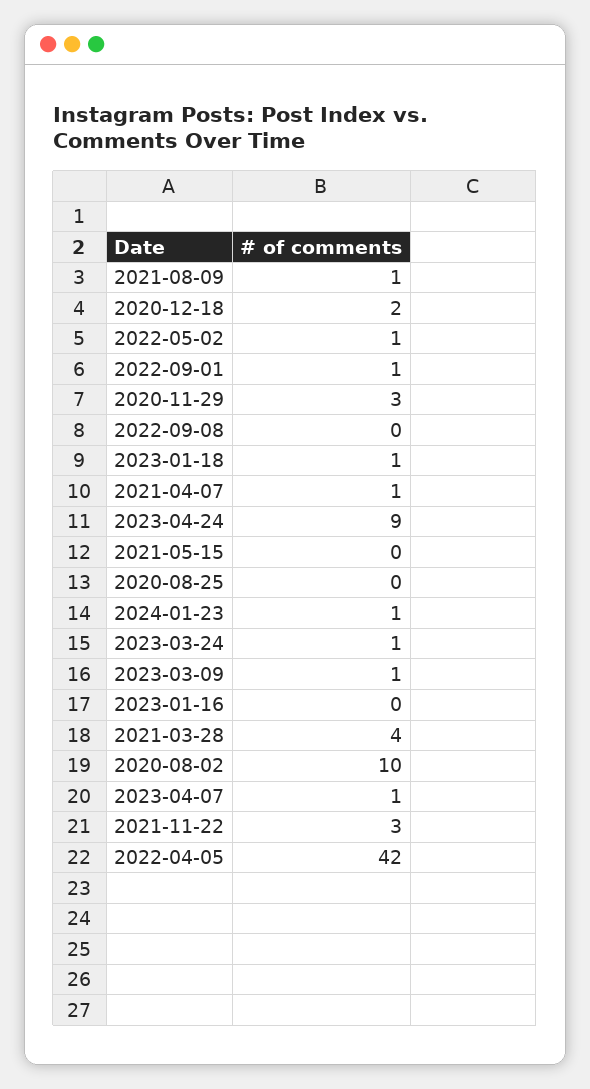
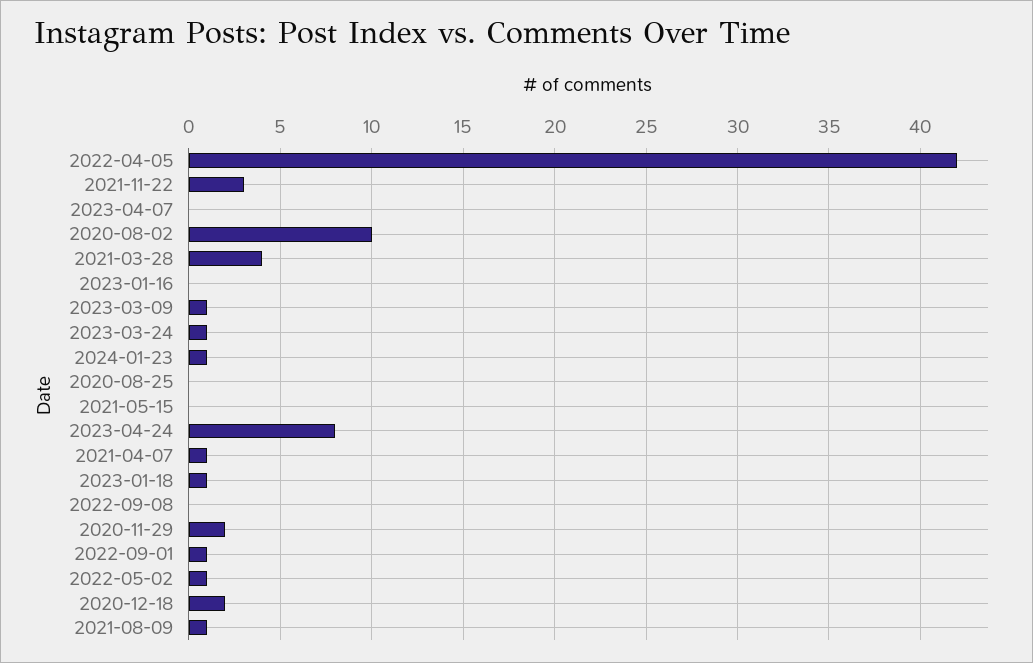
  {
    "2021-08-09": 1,
    "2020-12-18": 2,
    "2022-05-02": 1,
    "2022-09-01": 1,
-   "2020-11-29": 3,
+   "2020-11-29": 2,
    "2022-09-08": 0,
    "2023-01-18": 1,
    "2021-04-07": 1,
-   "2023-04-24": 9,
+   "2023-04-24": 8,
    "2021-05-15": 0,
    "2020-08-25": 0,
    "2024-01-23": 1,
    "2023-03-24": 1,
    "2023-03-09": 1,
    "2023-01-16": 0,
    "2021-03-28": 4,
    "2020-08-02": 10,
-   "2023-04-07": 1,
+   "2023-04-07": 0,
    "2021-11-22": 3,
    "2022-04-05": 42
  }

